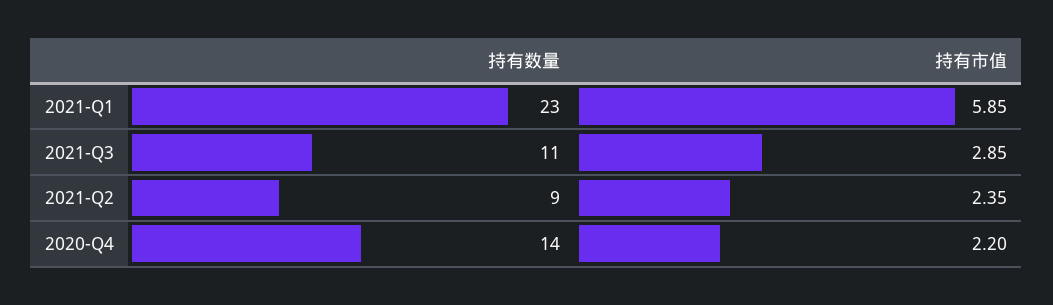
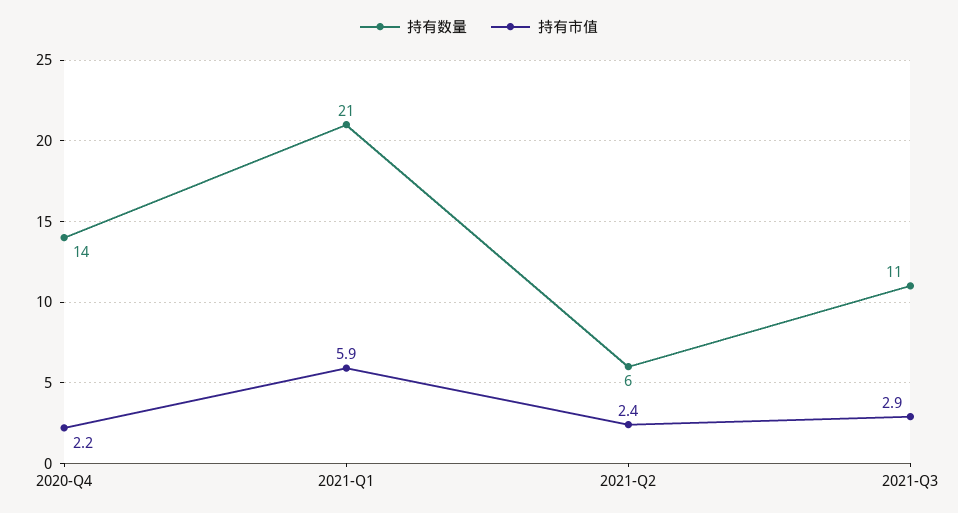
  {
    "持有数量": {
-     "2021-Q1": 23,
+     "2021-Q1": 21,
      "2021-Q3": 11,
-     "2021-Q2": 9,
+     "2021-Q2": 6,
      "2020-Q4": 14
    },
    "持有市值": {
      "2021-Q1": 5.85,
      "2021-Q3": 2.85,
      "2021-Q2": 2.35,
      "2020-Q4": 2.2
    }
  }

